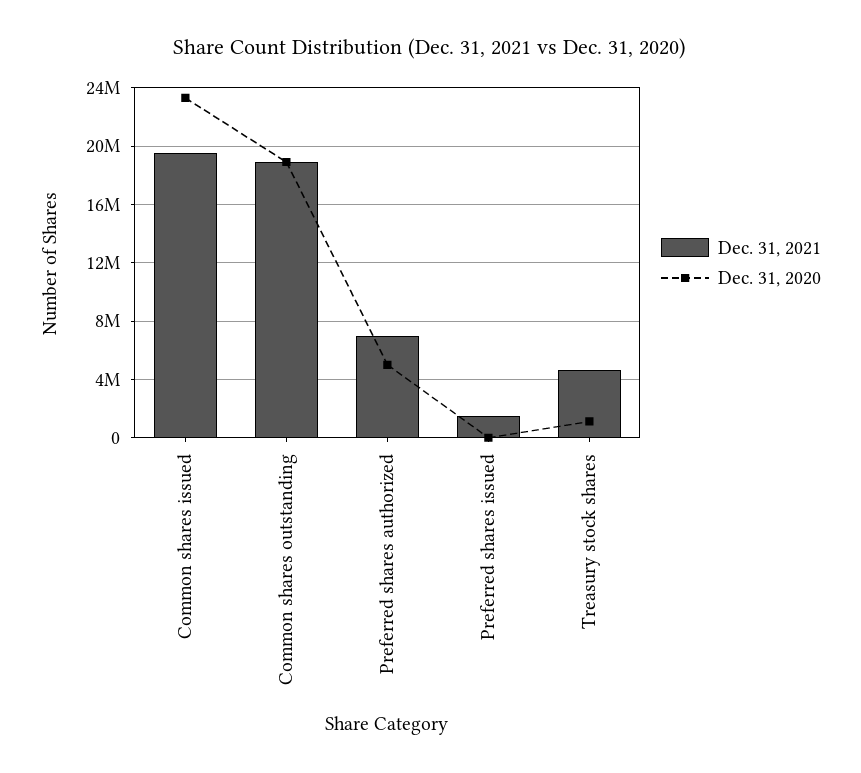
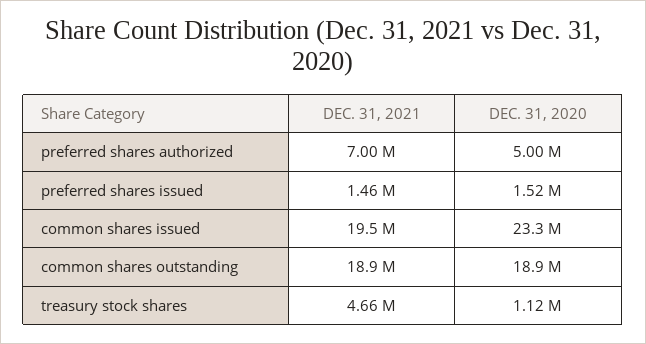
  {
    "Dec. 31, 2021": {
      "Common shares issued": 19500000,
      "Common shares outstanding": 18900000,
      "Preferred shares authorized": 7000000,
      "Preferred shares issued": 1460000,
      "Treasury stock shares": 4660000
    },
    "Dec. 31, 2020": {
      "Common shares issued": 23300000,
      "Common shares outstanding": 18900000,
      "Preferred shares authorized": 5000000,
-     "Preferred shares issued": 0,
+     "Preferred shares issued": 1520000,
      "Treasury stock shares": 1120000
    }
  }

